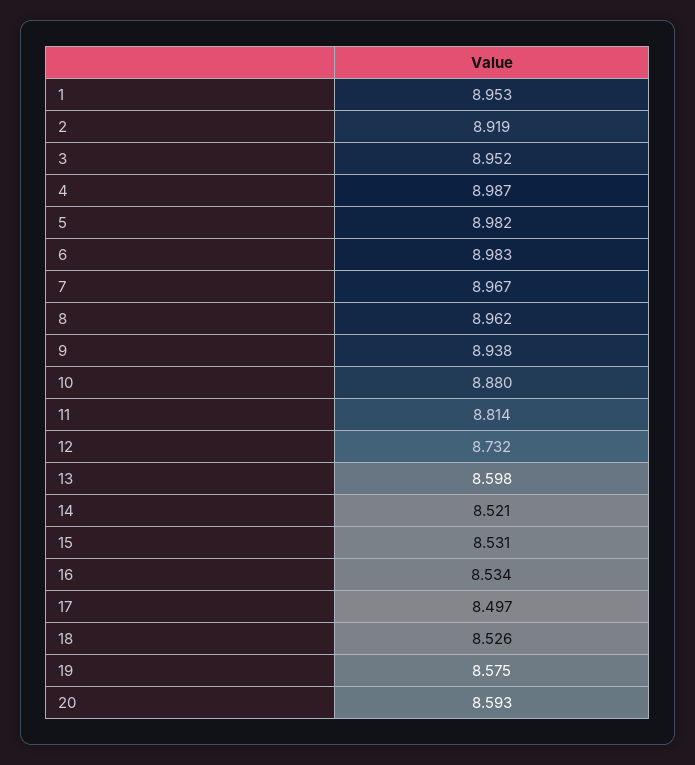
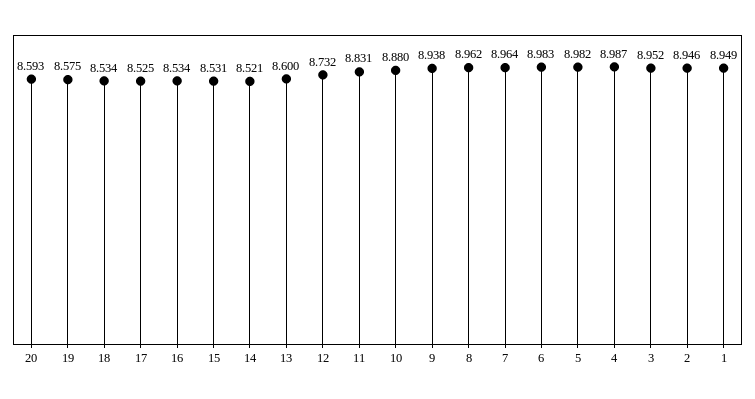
  {
-   "1": 8.953,
+   "1": 8.949,
-   "2": 8.919,
+   "2": 8.946,
    "3": 8.952,
    "4": 8.987,
    "5": 8.982,
    "6": 8.983,
-   "7": 8.967,
+   "7": 8.964,
    "8": 8.962,
    "9": 8.938,
    "10": 8.88,
-   "11": 8.814,
+   "11": 8.831,
    "12": 8.732,
-   "13": 8.598,
+   "13": 8.6,
    "14": 8.521,
    "15": 8.531,
    "16": 8.534,
-   "17": 8.497,
+   "17": 8.525,
-   "18": 8.526,
+   "18": 8.534,
    "19": 8.575,
    "20": 8.593
  }

